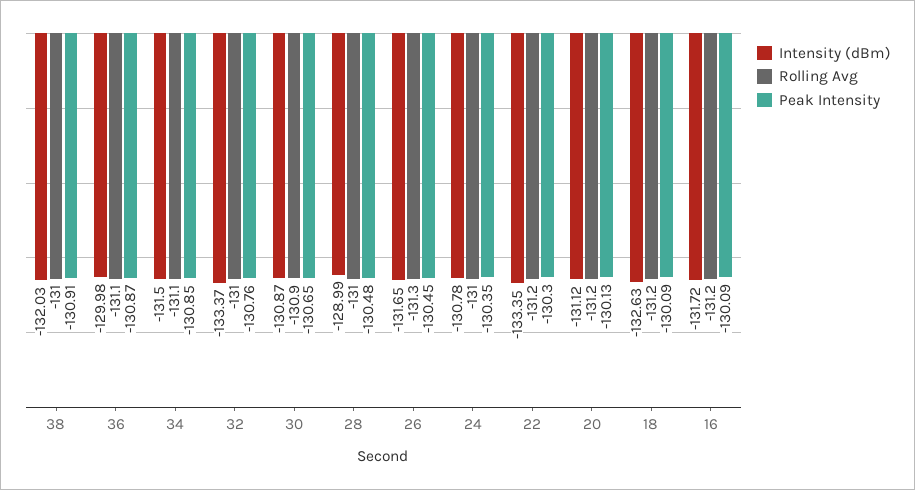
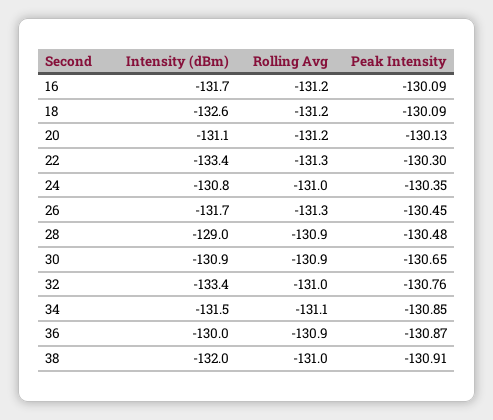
  {
    "Intensity (dBm)": {
      "38": -132.03,
      "36": -129.98,
      "34": -131.5,
      "32": -133.37,
      "30": -130.87,
      "28": -128.99,
      "26": -131.65,
      "24": -130.78,
      "22": -133.35,
      "20": -131.12,
      "18": -132.63,
      "16": -131.72
    },
    "Rolling Avg": {
      "38": -131,
-     "36": -131.1,
+     "36": -130.9,
      "34": -131.1,
      "32": -131,
      "30": -130.9,
-     "28": -131,
+     "28": -130.9,
      "26": -131.3,
      "24": -131,
-     "22": -131.2,
+     "22": -131.3,
      "20": -131.2,
      "18": -131.2,
      "16": -131.2
    },
    "Peak Intensity": {
      "38": -130.91,
      "36": -130.87,
      "34": -130.85,
      "32": -130.76,
      "30": -130.65,
      "28": -130.48,
      "26": -130.45,
      "24": -130.35,
      "22": -130.3,
      "20": -130.13,
      "18": -130.09,
      "16": -130.09
    }
  }

